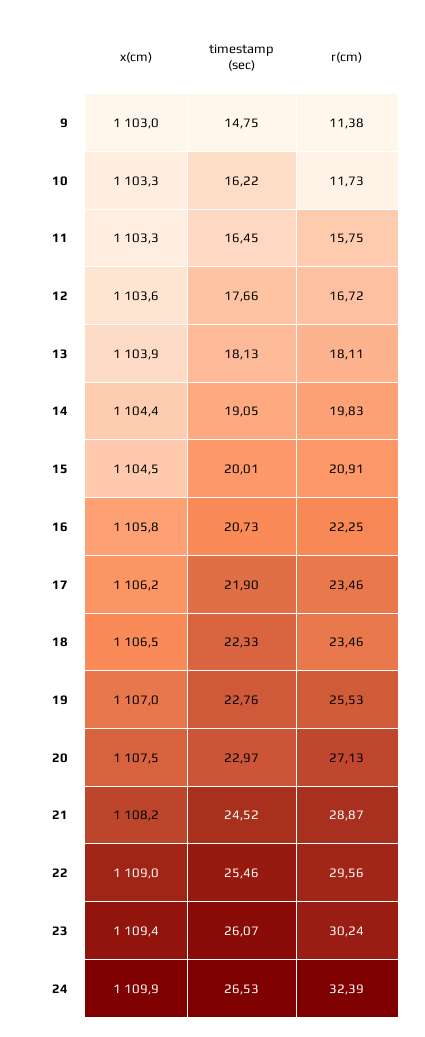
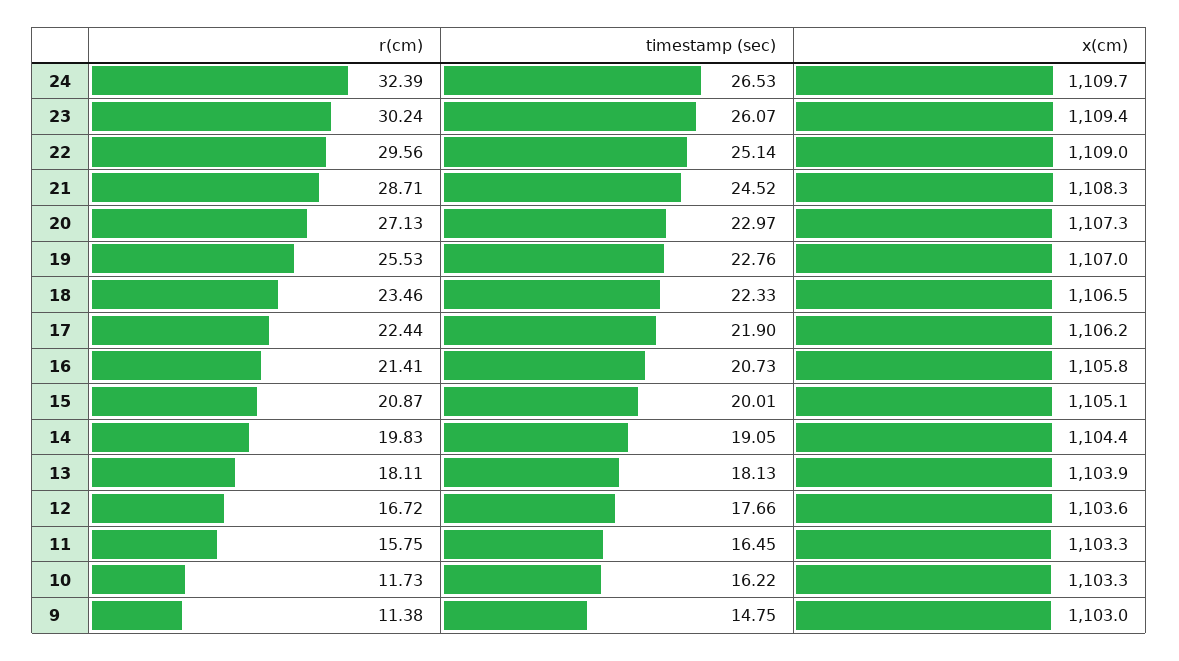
  {
    "x(cm)": {
      "9": 1103,
      "10": 1103.3,
      "11": 1103.3,
      "12": 1103.6,
      "13": 1103.9,
      "14": 1104.4,
-     "15": 1104.5,
+     "15": 1105.1,
      "16": 1105.8,
      "17": 1106.2,
      "18": 1106.5,
      "19": 1107,
-     "20": 1107.5,
+     "20": 1107.3,
-     "21": 1108.2,
+     "21": 1108.3,
      "22": 1109,
      "23": 1109.4,
-     "24": 1109.9
+     "24": 1109.7
    },
    "timestamp (sec)": {
      "9": 14.75,
      "10": 16.22,
      "11": 16.45,
      "12": 17.66,
      "13": 18.13,
      "14": 19.05,
      "15": 20.01,
      "16": 20.73,
      "17": 21.9,
      "18": 22.33,
      "19": 22.76,
      "20": 22.97,
      "21": 24.52,
-     "22": 25.46,
+     "22": 25.14,
      "23": 26.07,
      "24": 26.53
    },
    "r(cm)": {
      "9": 11.38,
      "10": 11.73,
      "11": 15.75,
      "12": 16.72,
      "13": 18.11,
      "14": 19.83,
-     "15": 20.91,
+     "15": 20.87,
-     "16": 22.25,
+     "16": 21.41,
-     "17": 23.46,
+     "17": 22.44,
      "18": 23.46,
      "19": 25.53,
      "20": 27.13,
-     "21": 28.87,
+     "21": 28.71,
      "22": 29.56,
      "23": 30.24,
      "24": 32.39
    }
  }

